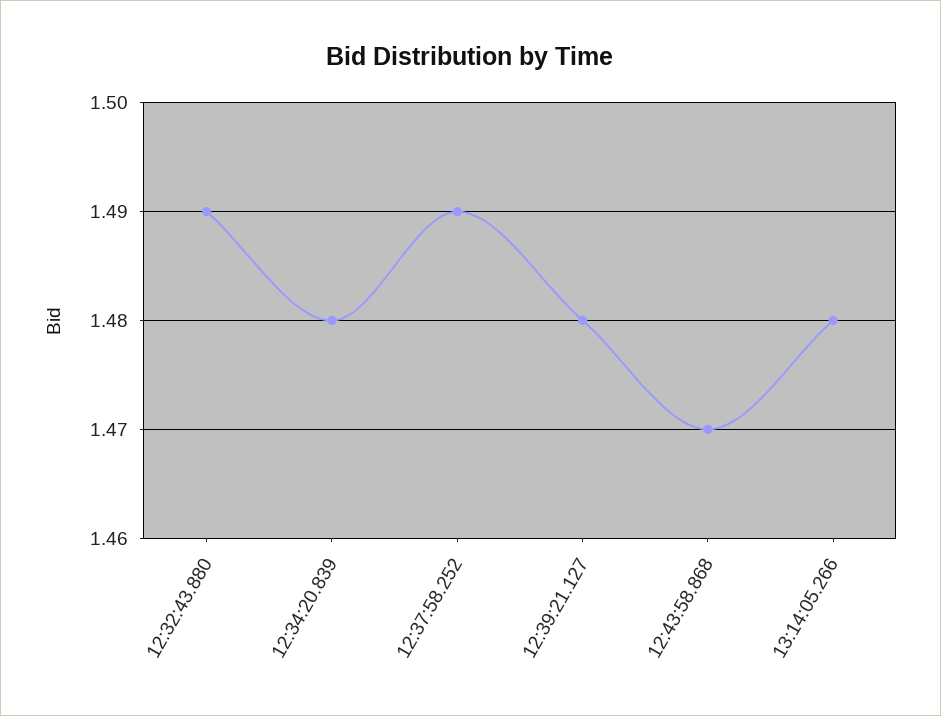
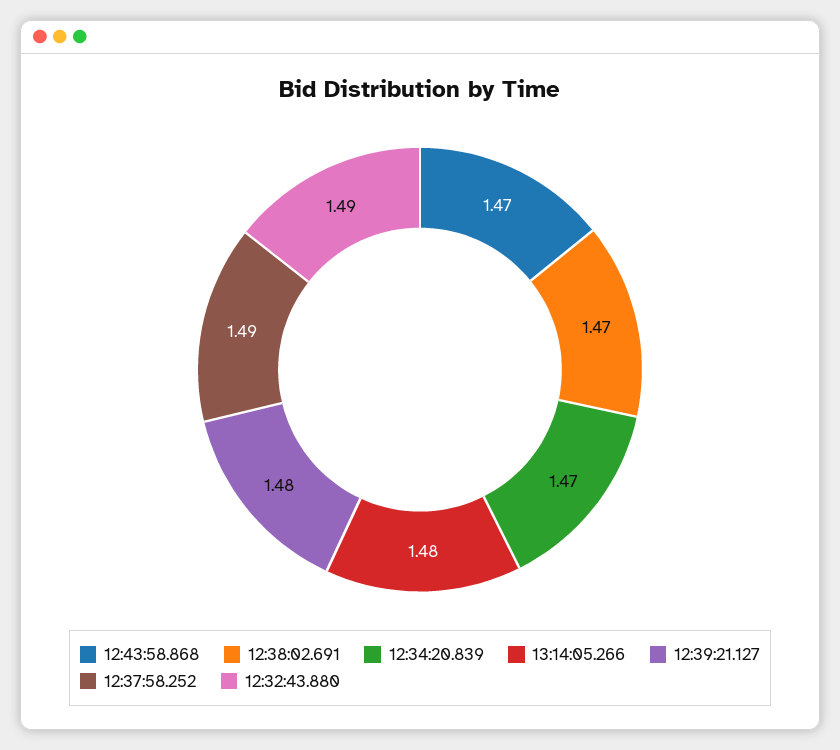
  {
    "12:32:43.880": 1.49,
-   "12:34:20.839": 1.48,
+   "12:34:20.839": 1.47,
    "12:37:58.252": 1.49,
    "12:39:21.127": 1.48,
    "12:43:58.868": 1.47,
-   "13:14:05.266": 1.48
+   "13:14:05.266": 1.48,
+   "12:38:02.691": 1.47
  }

